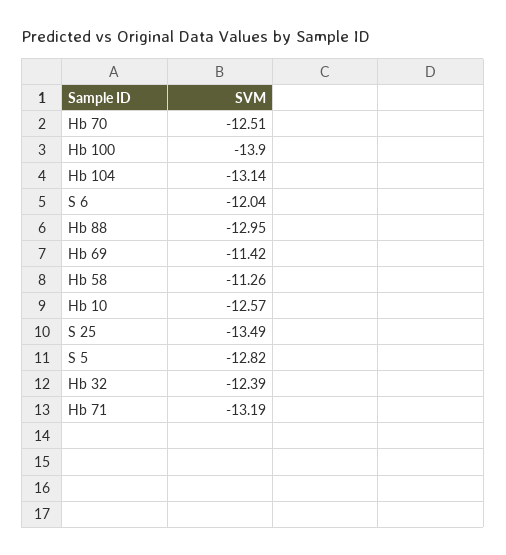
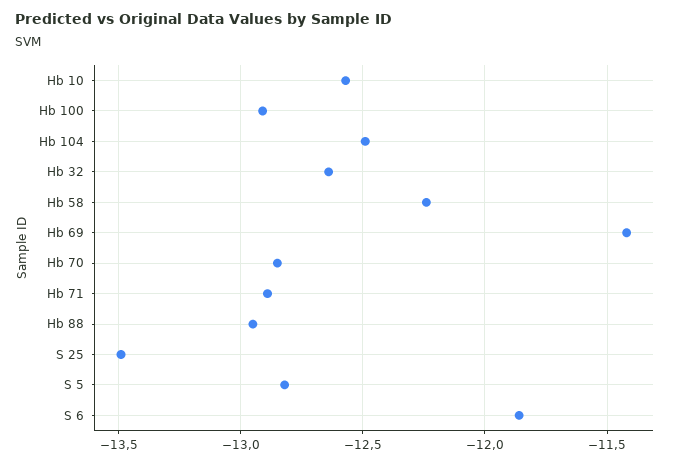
  {
-   "Hb 70": -12.51,
+   "Hb 70": -12.85,
-   "Hb 100": -13.9,
+   "Hb 100": -12.9,
-   "Hb 104": -13.14,
+   "Hb 104": -12.5,
-   "S 6": -12.04,
+   "S 6": -11.85,
    "Hb 88": -12.95,
    "Hb 69": -11.42,
-   "Hb 58": -11.26,
+   "Hb 58": -12.25,
    "Hb 10": -12.57,
    "S 25": -13.49,
    "S 5": -12.82,
-   "Hb 32": -12.39,
+   "Hb 32": -12.65,
-   "Hb 71": -13.19
+   "Hb 71": -12.9
  }

